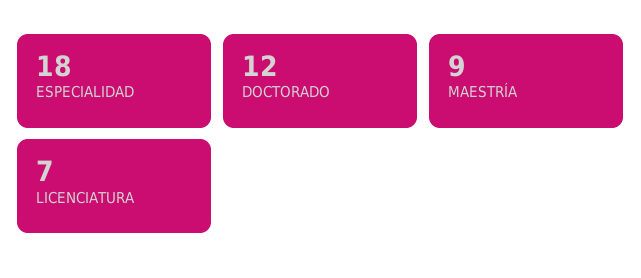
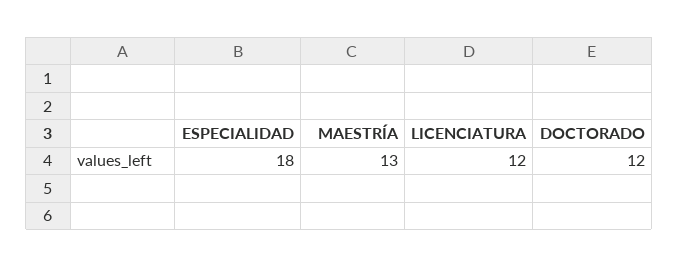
  {
    "ESPECIALIDAD": 18,
    "DOCTORADO": 12,
-   "MAESTRÍA": 9,
+   "MAESTRÍA": 13,
-   "LICENCIATURA": 7
+   "LICENCIATURA": 12
  }

